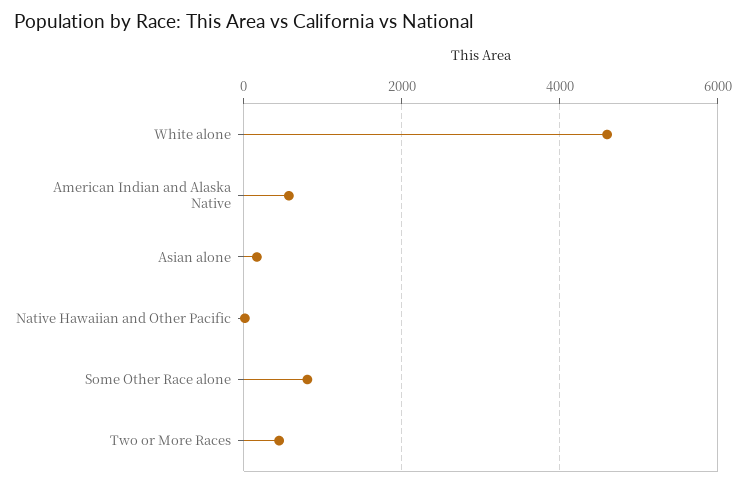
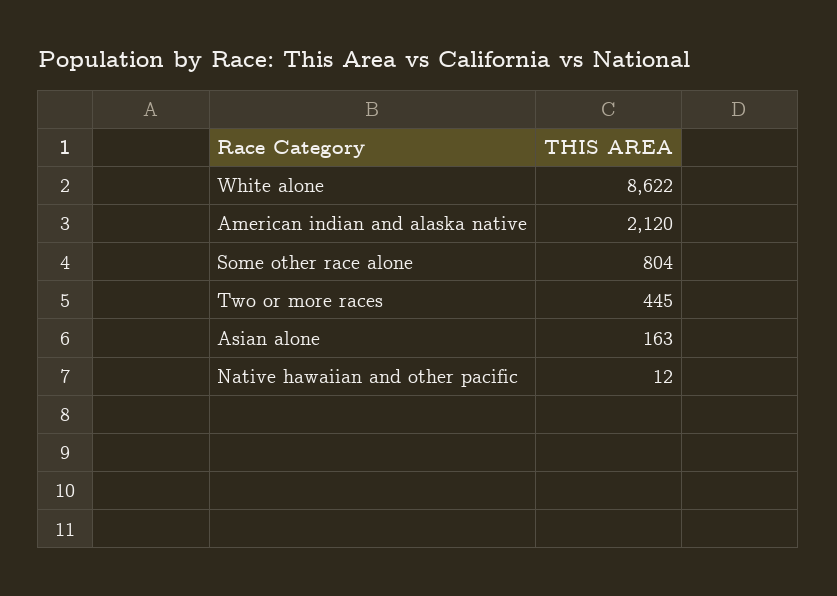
  {
-   "White alone": 4600,
+   "White alone": 8622,
-   "American Indian and Alaska Native": 600,
+   "American Indian and Alaska Native": 2120,
    "Asian alone": 163,
    "Native Hawaiian and Other Pacific": 12,
    "Some Other Race alone": 804,
    "Two or More Races": 445
  }

